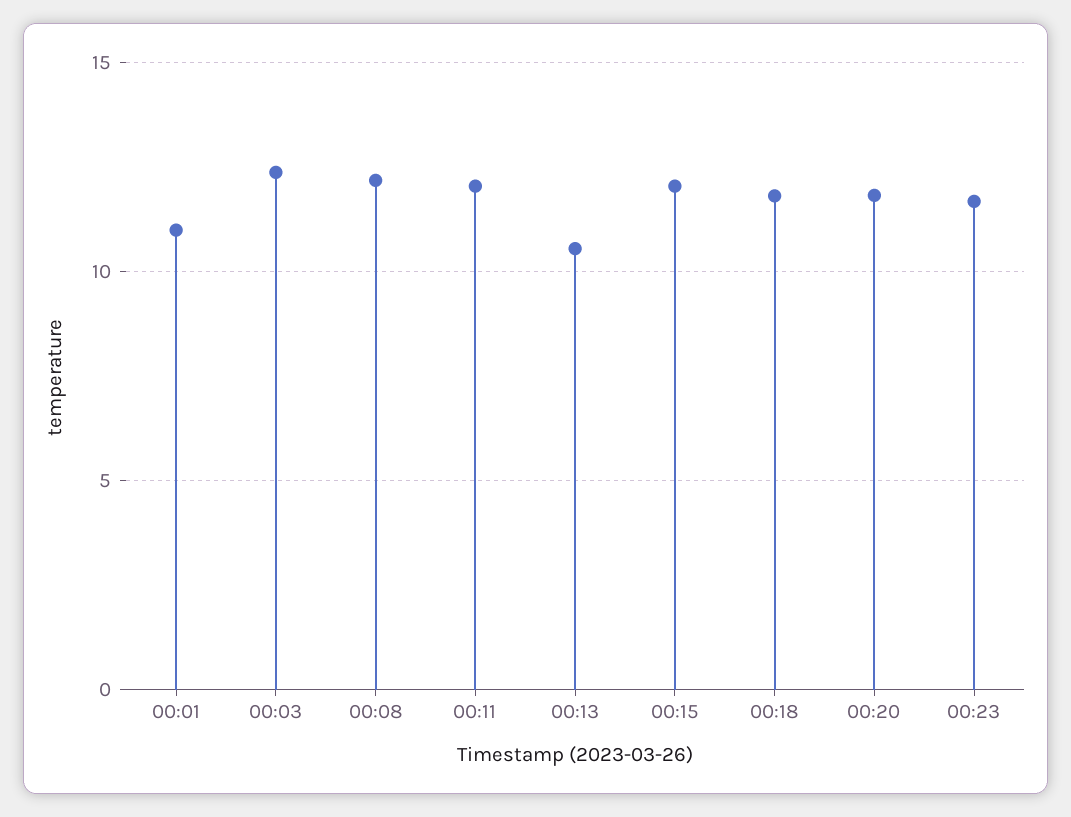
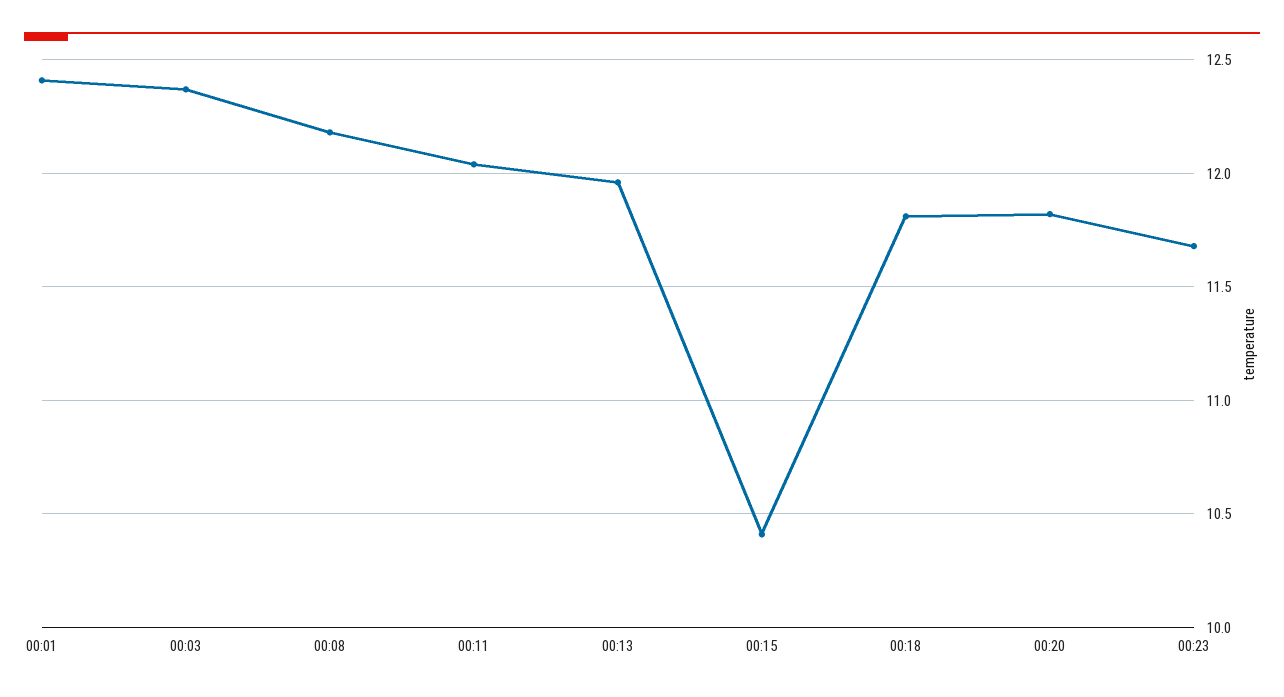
  {
-   "00:01": 11,
+   "00:01": 12.4,
    "00:03": 12.35,
    "00:08": 12.2,
    "00:11": 12.05,
-   "00:13": 10.5,
+   "00:13": 11.95,
-   "00:15": 12,
+   "00:15": 10.4,
    "00:18": 11.8,
    "00:20": 11.8,
    "00:23": 11.7
  }

